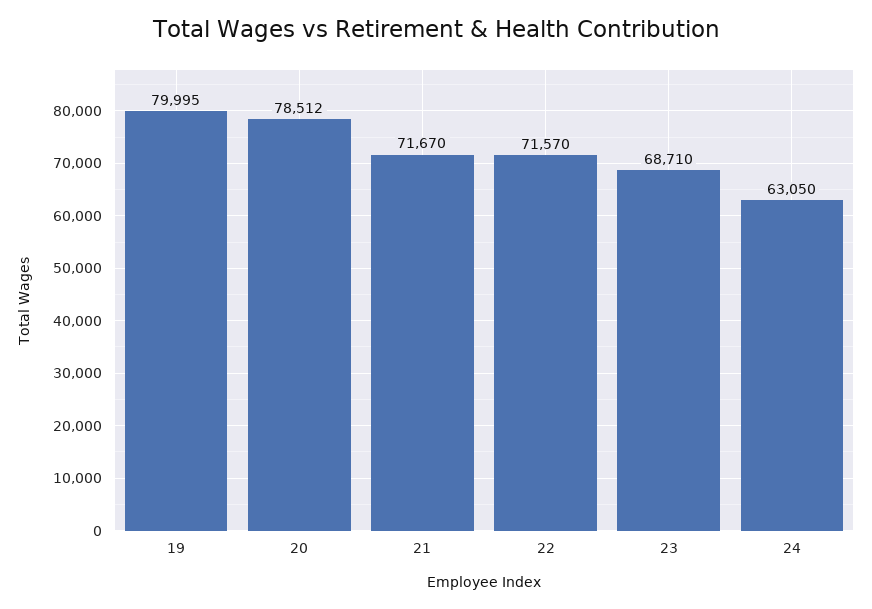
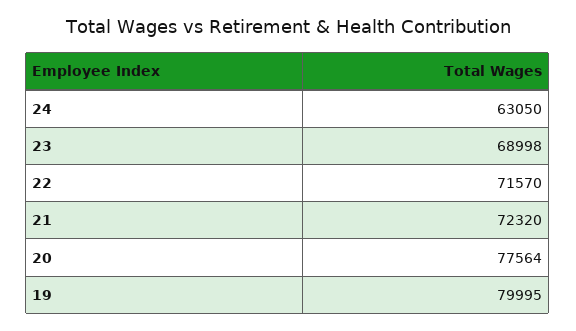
  {
    "19": 79995,
-   "20": 78512,
+   "20": 77564,
-   "21": 71670,
+   "21": 72320,
    "22": 71570,
-   "23": 68710,
+   "23": 68998,
    "24": 63050
  }

